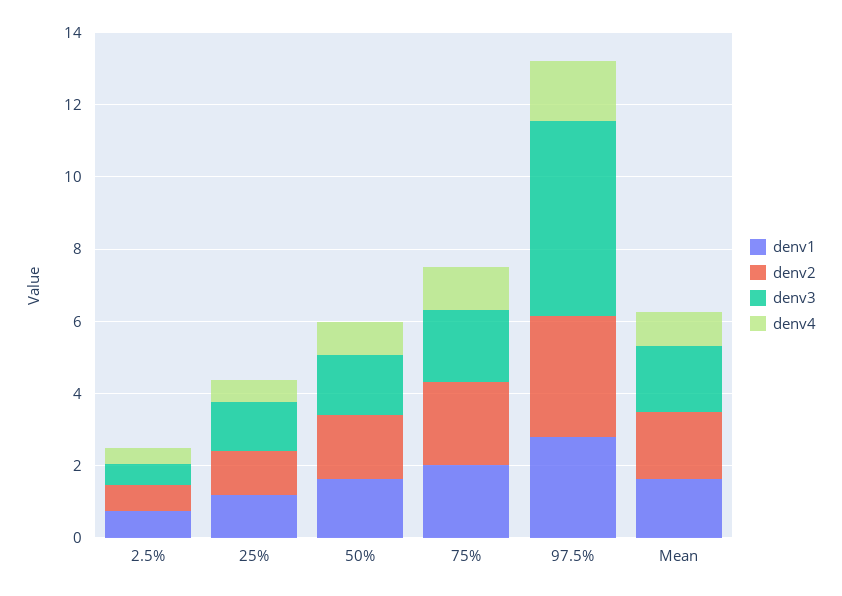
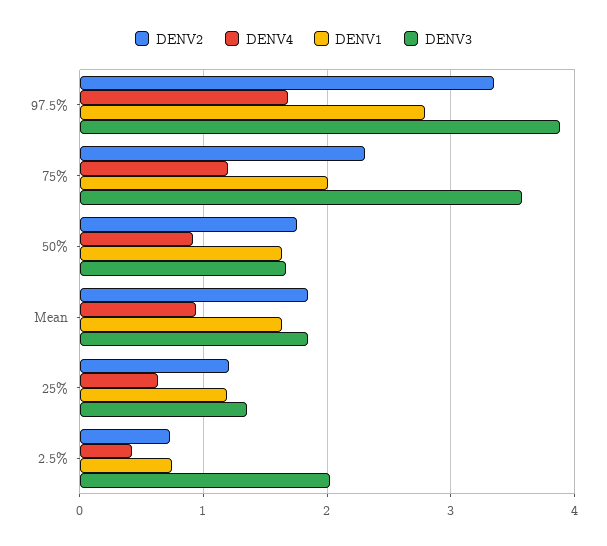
  {
    "denv1": {
      "2.5%": 0.7,
      "25%": 1.2,
      "50%": 1.6,
      "75%": 2,
      "97.5%": 2.8,
      "Mean": 1.6
    },
    "denv2": {
      "2.5%": 0.7,
      "25%": 1.2,
      "50%": 1.8,
      "75%": 2.3,
      "97.5%": 3.3,
      "Mean": 1.8
    },
    "denv3": {
-     "2.5%": 0.5,
+     "2.5%": 2,
      "25%": 1.4,
      "50%": 1.7,
-     "75%": 2,
+     "75%": 3.6,
-     "97.5%": 5.5,
+     "97.5%": 3.9,
      "Mean": 1.8
    },
    "denv4": {
      "2.5%": 0.4,
      "25%": 0.6,
      "50%": 0.9,
      "75%": 1.2,
      "97.5%": 1.7,
      "Mean": 0.9
    }
  }

